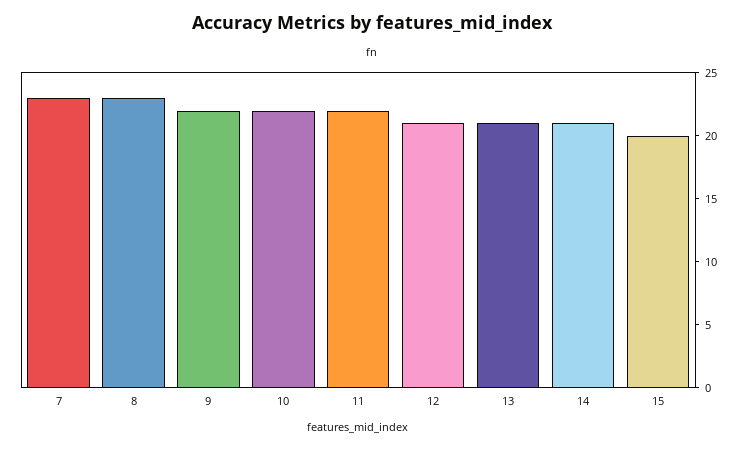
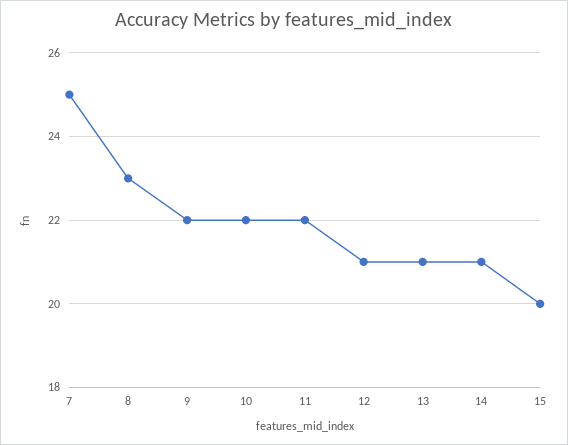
  {
-   "7": 23,
+   "7": 25,
    "8": 23,
    "9": 22,
    "10": 22,
    "11": 22,
    "12": 21,
    "13": 21,
    "14": 21,
    "15": 20
  }

